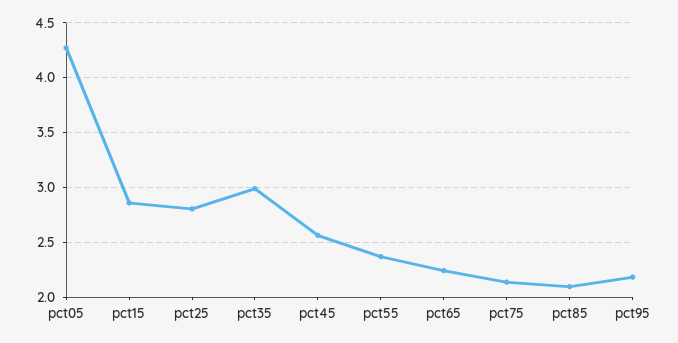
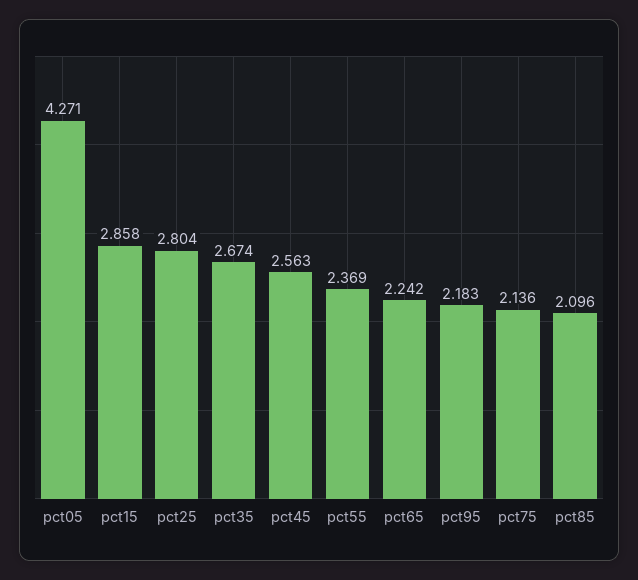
  {
    "pct05": 4.271,
    "pct15": 2.858,
    "pct25": 2.804,
-   "pct35": 3,
+   "pct35": 2.674,
    "pct45": 2.563,
    "pct55": 2.369,
    "pct65": 2.242,
    "pct75": 2.136,
    "pct85": 2.096,
    "pct95": 2.183
  }

